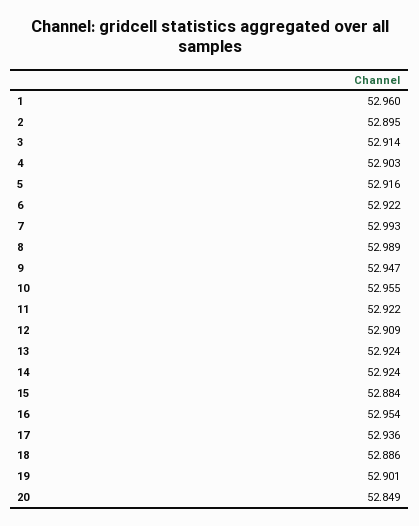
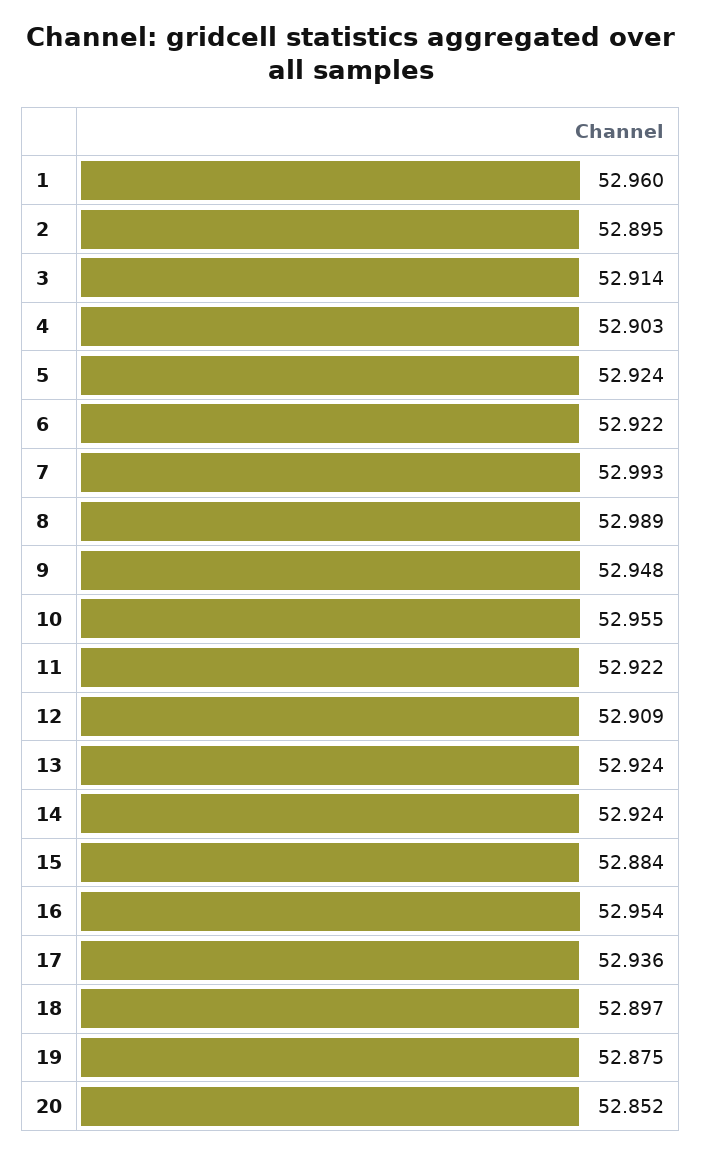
  {
    "1": 52.96,
    "2": 52.895,
    "3": 52.914,
    "4": 52.903,
-   "5": 52.916,
+   "5": 52.924,
    "6": 52.922,
    "7": 52.993,
    "8": 52.989,
-   "9": 52.947,
+   "9": 52.948,
    "10": 52.955,
    "11": 52.922,
    "12": 52.909,
    "13": 52.924,
    "14": 52.924,
    "15": 52.884,
    "16": 52.954,
    "17": 52.936,
-   "18": 52.886,
+   "18": 52.897,
-   "19": 52.901,
+   "19": 52.875,
-   "20": 52.849
+   "20": 52.852
  }

